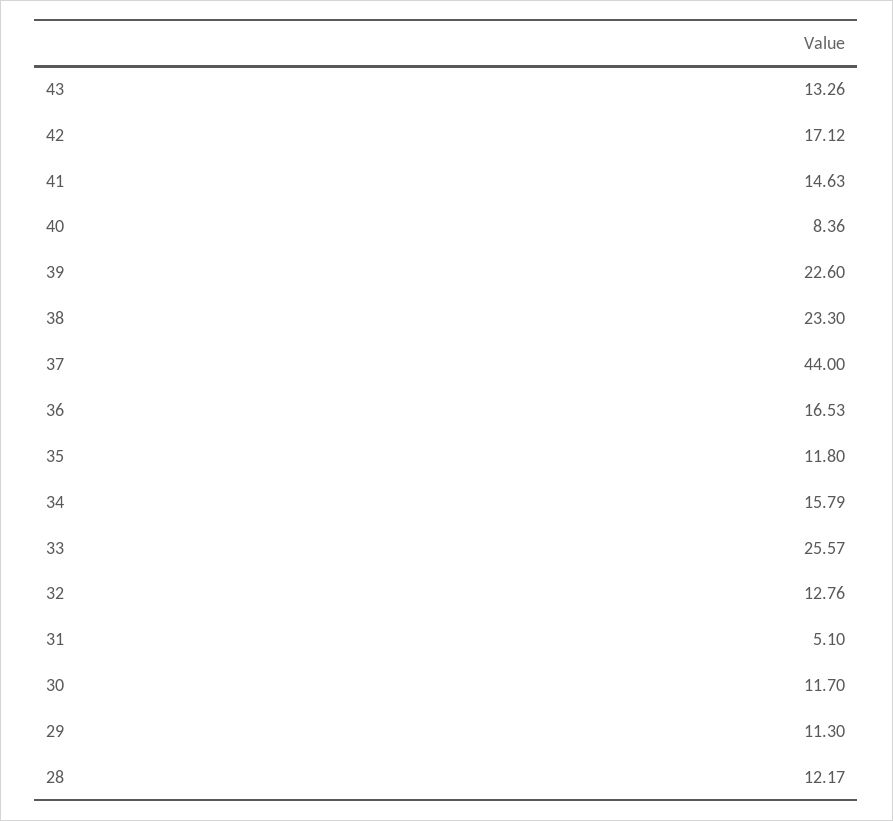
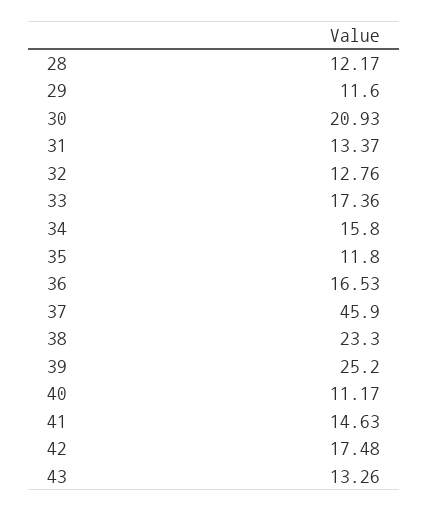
  {
    "43": 13.26,
-   "42": 17.12,
+   "42": 17.48,
    "41": 14.63,
-   "40": 8.36,
+   "40": 11.17,
-   "39": 22.6,
+   "39": 25.2,
    "38": 23.3,
-   "37": 44,
+   "37": 45.9,
    "36": 16.53,
    "35": 11.8,
-   "34": 15.79,
+   "34": 15.8,
-   "33": 25.57,
+   "33": 17.36,
    "32": 12.76,
-   "31": 5.1,
+   "31": 13.37,
-   "30": 11.7,
+   "30": 20.93,
-   "29": 11.3,
+   "29": 11.6,
    "28": 12.17
  }

